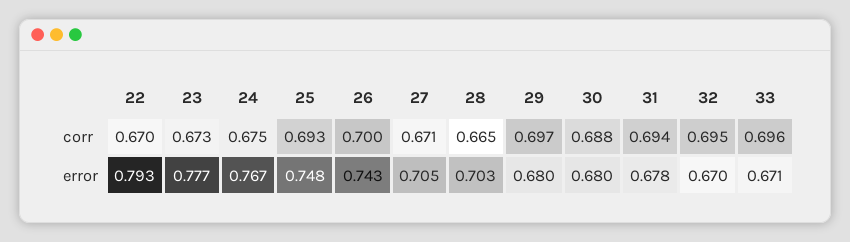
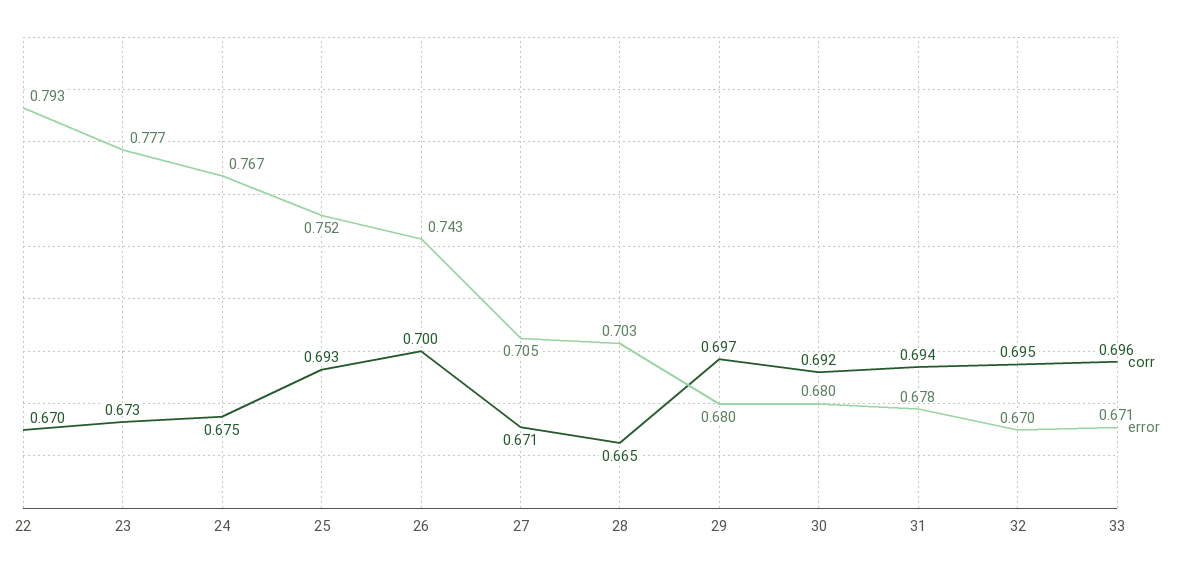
  {
    "corr": {
      "22": 0.67,
      "23": 0.673,
      "24": 0.675,
      "25": 0.693,
      "26": 0.7,
      "27": 0.671,
      "28": 0.665,
      "29": 0.697,
-     "30": 0.688,
+     "30": 0.692,
      "31": 0.694,
      "32": 0.695,
      "33": 0.696
    },
    "error": {
      "22": 0.793,
      "23": 0.777,
      "24": 0.767,
-     "25": 0.748,
+     "25": 0.752,
      "26": 0.743,
      "27": 0.705,
      "28": 0.703,
      "29": 0.68,
      "30": 0.68,
      "31": 0.678,
      "32": 0.67,
      "33": 0.671
    }
  }

